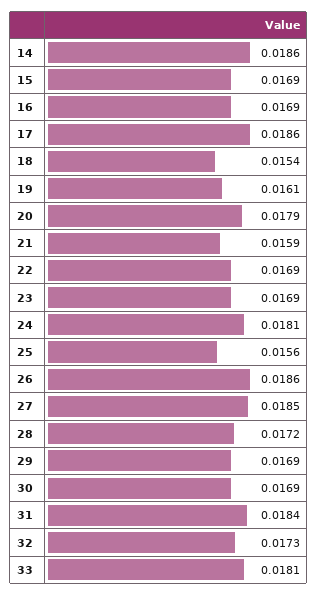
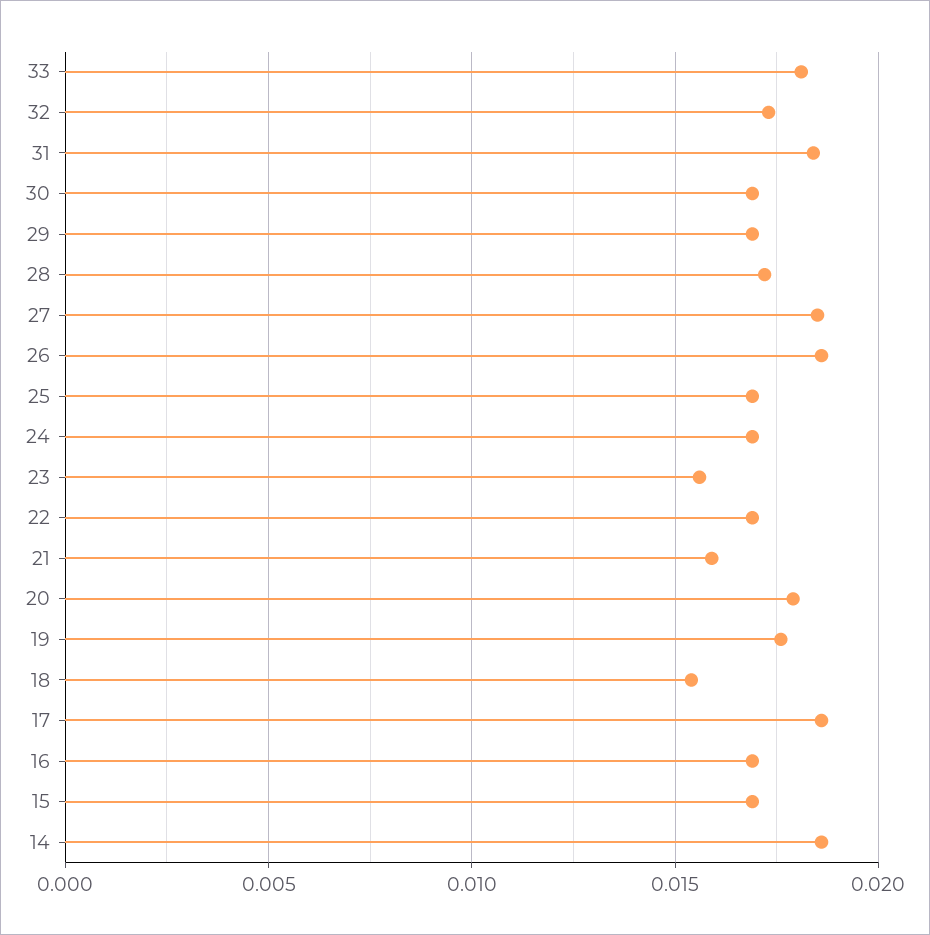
  {
    "14": 0.0186,
    "15": 0.0169,
    "16": 0.0169,
    "17": 0.0186,
    "18": 0.0154,
-   "19": 0.0161,
+   "19": 0.0175,
    "20": 0.0179,
    "21": 0.0159,
    "22": 0.0169,
-   "23": 0.0169,
+   "23": 0.0155,
-   "24": 0.0181,
+   "24": 0.017,
-   "25": 0.0156,
+   "25": 0.017,
    "26": 0.0186,
    "27": 0.0185,
    "28": 0.0172,
    "29": 0.0169,
    "30": 0.0169,
    "31": 0.0184,
    "32": 0.0173,
    "33": 0.0181
  }

